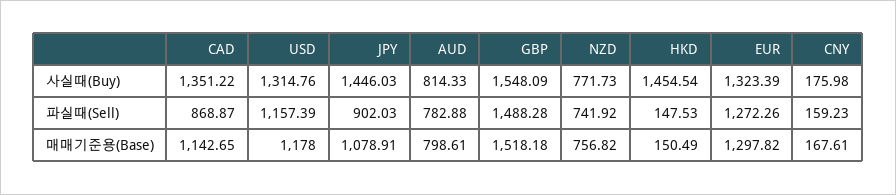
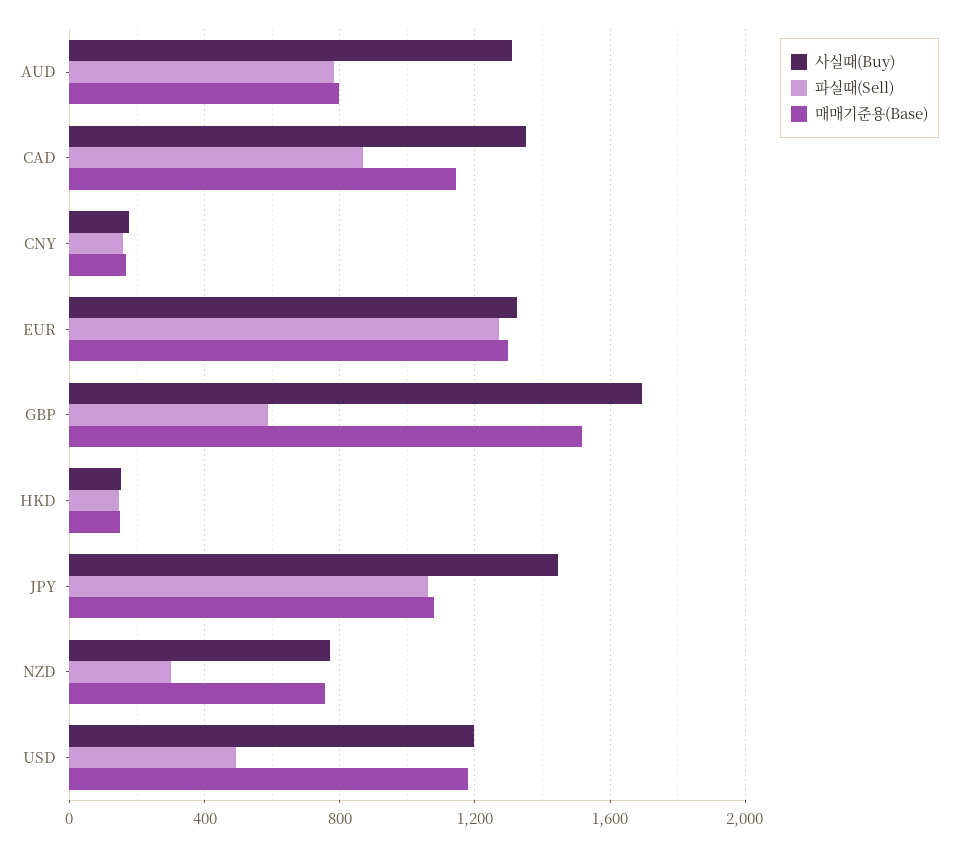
  {
    "사실때(Buy)": {
      "CAD": 1351.22,
-     "USD": 1314.76,
+     "USD": 1200,
      "JPY": 1446.03,
-     "AUD": 814.33,
+     "AUD": 1300,
-     "GBP": 1548.09,
+     "GBP": 1700,
      "NZD": 771.73,
-     "HKD": 1454.54,
+     "HKD": 150,
      "EUR": 1323.39,
      "CNY": 175.98
    },
    "파실때(Sell)": {
      "CAD": 868.87,
-     "USD": 1157.39,
+     "USD": 500,
-     "JPY": 902.03,
+     "JPY": 1050,
      "AUD": 782.88,
-     "GBP": 1488.28,
+     "GBP": 600,
-     "NZD": 741.92,
+     "NZD": 300,
      "HKD": 147.53,
      "EUR": 1272.26,
      "CNY": 159.23
    },
    "매매기준용(Base)": {
      "CAD": 1142.65,
      "USD": 1178,
      "JPY": 1078.91,
      "AUD": 798.61,
      "GBP": 1518.18,
      "NZD": 756.82,
      "HKD": 150.49,
      "EUR": 1297.82,
      "CNY": 167.61
    }
  }

